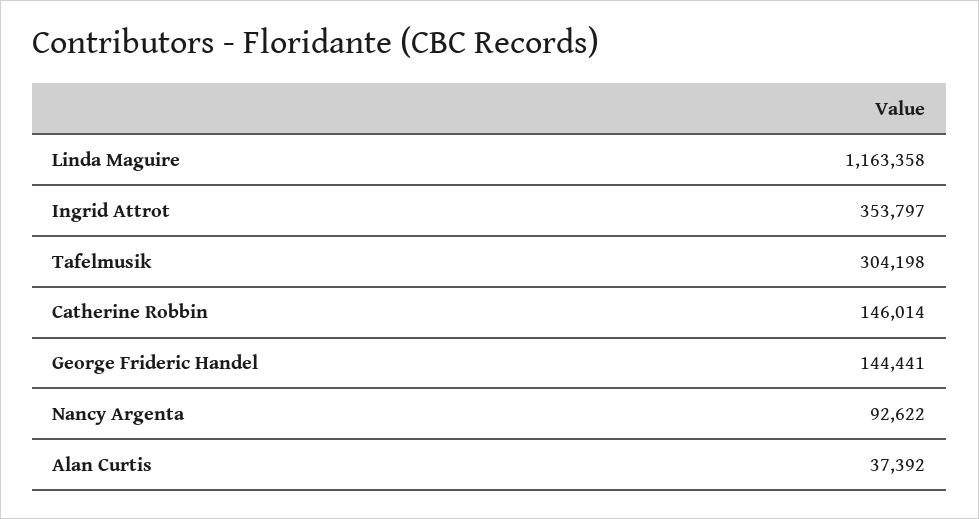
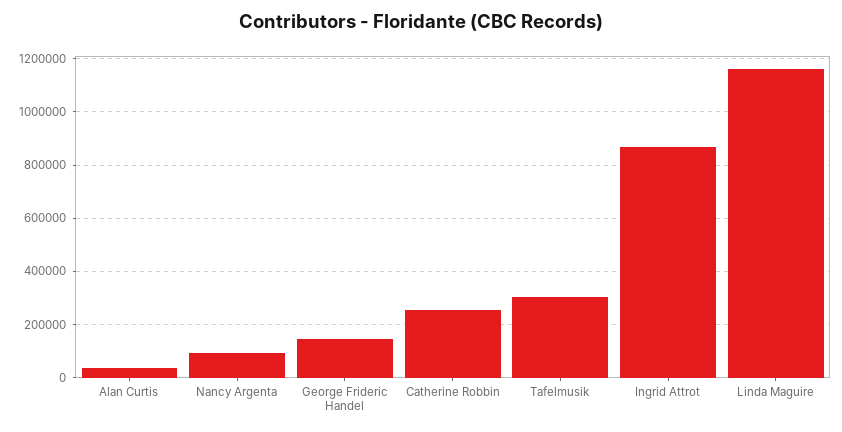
  {
    "Linda Maguire": 1163358,
-   "Ingrid Attrot": 353797,
+   "Ingrid Attrot": 875000,
    "Tafelmusik": 304198,
-   "Catherine Robbin": 146014,
+   "Catherine Robbin": 250000,
    "George Frideric Handel": 144441,
    "Nancy Argenta": 92622,
    "Alan Curtis": 37392
  }

